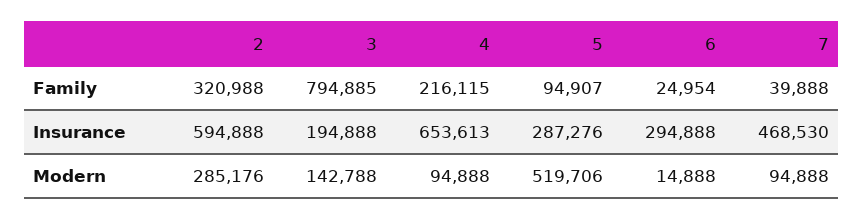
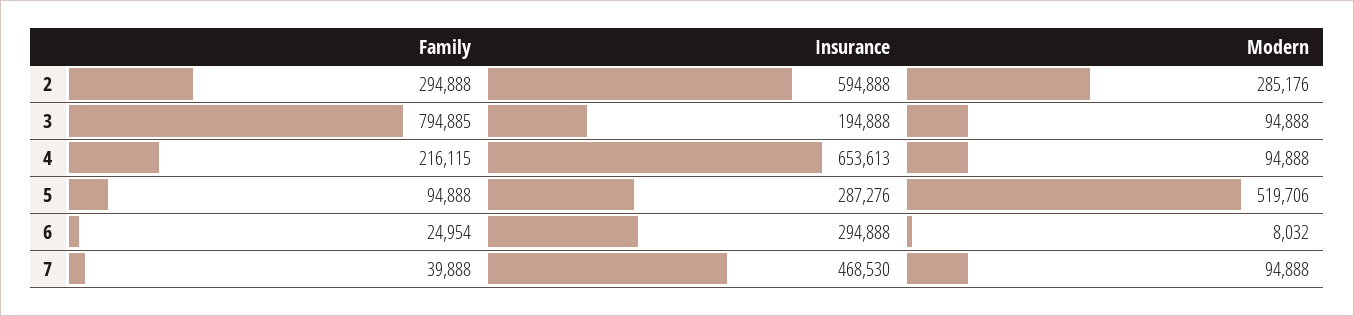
  {
    "2": {
-     "Family": 320988,
+     "Family": 294888,
      "Insurance": 594888,
      "Modern": 285176
    },
    "3": {
      "Family": 794885,
      "Insurance": 194888,
-     "Modern": 142788
+     "Modern": 94888
    },
    "4": {
      "Family": 216115,
      "Insurance": 653613,
      "Modern": 94888
    },
    "5": {
-     "Family": 94907,
+     "Family": 94888,
      "Insurance": 287276,
      "Modern": 519706
    },
    "6": {
      "Family": 24954,
      "Insurance": 294888,
-     "Modern": 14888
+     "Modern": 8032
    },
    "7": {
      "Family": 39888,
      "Insurance": 468530,
      "Modern": 94888
    }
  }

